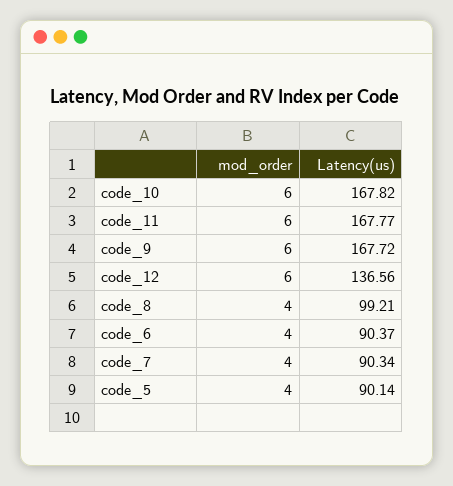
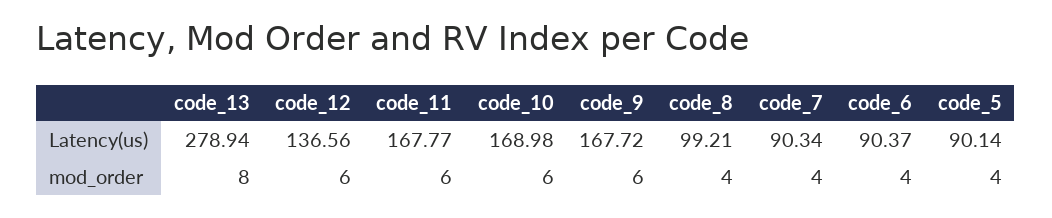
  {
    "mod_order": {
      "code_10": 6,
      "code_11": 6,
      "code_9": 6,
      "code_12": 6,
      "code_8": 4,
      "code_6": 4,
      "code_7": 4,
-     "code_5": 4
+     "code_5": 4,
+     "code_13": 8
    },
    "Latency(us)": {
-     "code_10": 167.82,
+     "code_10": 168.98,
      "code_11": 167.77,
      "code_9": 167.72,
      "code_12": 136.56,
      "code_8": 99.21,
      "code_6": 90.37,
      "code_7": 90.34,
-     "code_5": 90.14
+     "code_5": 90.14,
+     "code_13": 278.94
    }
  }

